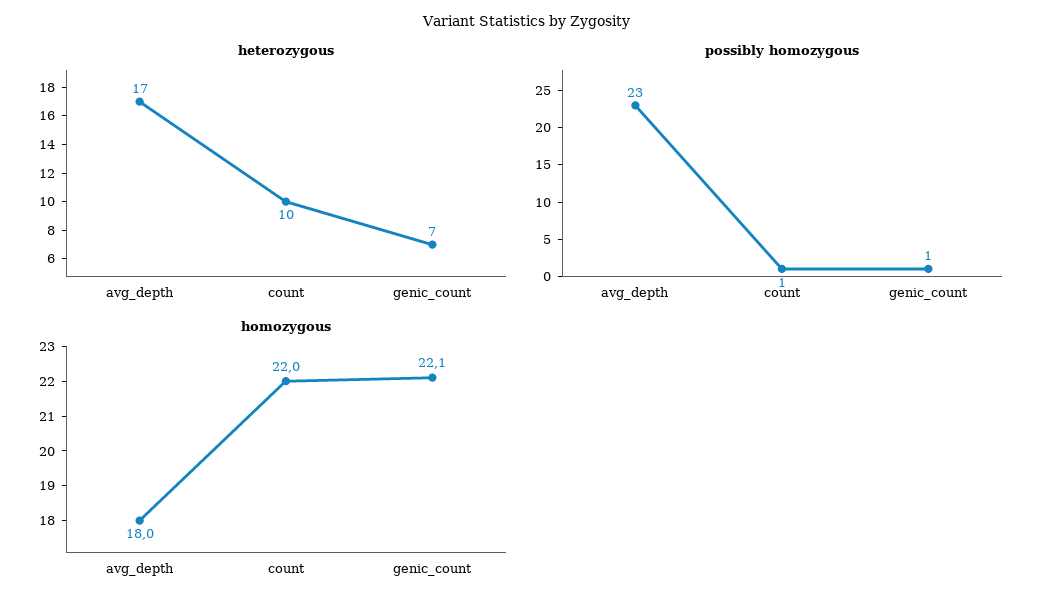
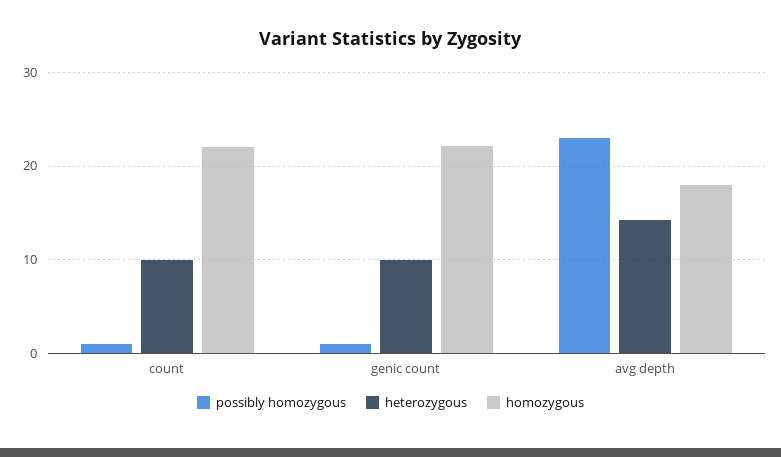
  {
    "heterozygous": {
-     "avg_depth": 17,
+     "avg_depth": 14,
      "count": 10,
-     "genic_count": 7
+     "genic_count": 10
    },
    "possibly homozygous": {
      "avg_depth": 23,
      "count": 1,
      "genic_count": 1
    },
    "homozygous": {
      "avg_depth": 18,
      "count": 22,
      "genic_count": 22.1
    }
  }

